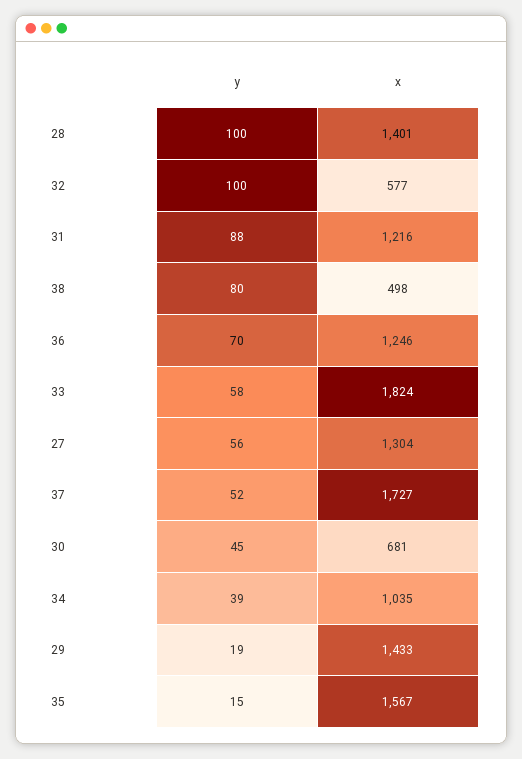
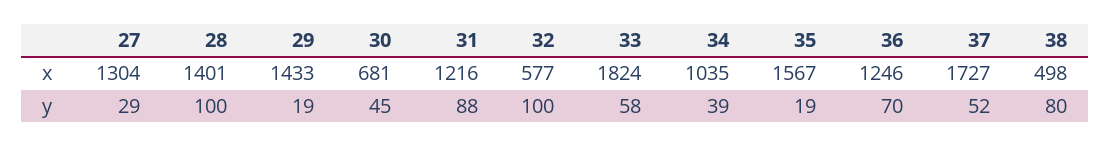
  {
    "y": {
      "28": 100,
      "32": 100,
      "31": 88,
      "38": 80,
      "36": 70,
      "33": 58,
-     "27": 56,
+     "27": 29,
      "37": 52,
      "30": 45,
      "34": 39,
      "29": 19,
-     "35": 15
+     "35": 19
    },
    "x": {
      "28": 1401,
      "32": 577,
      "31": 1216,
      "38": 498,
      "36": 1246,
      "33": 1824,
      "27": 1304,
      "37": 1727,
      "30": 681,
      "34": 1035,
      "29": 1433,
      "35": 1567
    }
  }

